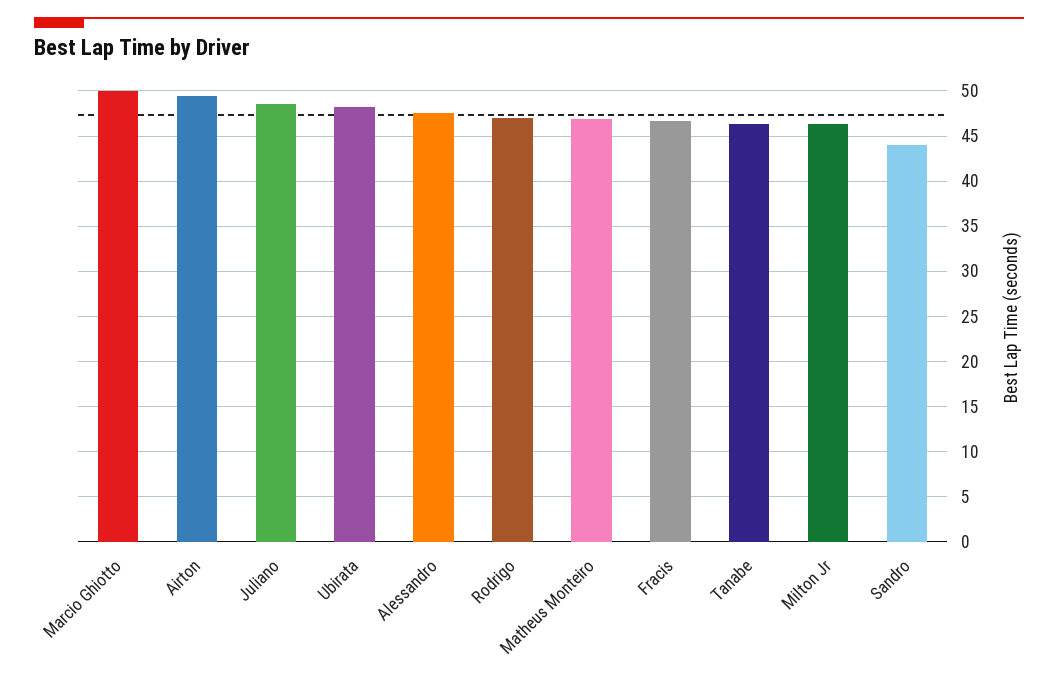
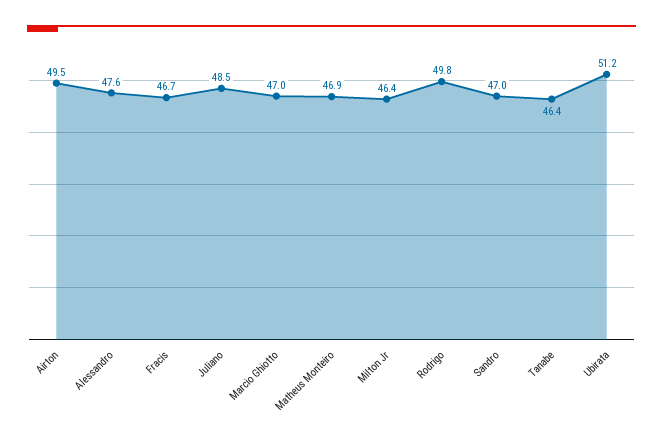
  {
-   "Marcio Ghiotto": 50,
+   "Marcio Ghiotto": 47,
    "Airton": 49.5,
    "Juliano": 48.5,
-   "Ubirata": 48,
+   "Ubirata": 51.2,
    "Alessandro": 47.6,
-   "Rodrigo": 47,
+   "Rodrigo": 49.8,
    "Matheus Monteiro": 46.9,
    "Fracis": 46.7,
    "Tanabe": 46.4,
    "Milton Jr": 46.4,
-   "Sandro": 44
+   "Sandro": 47
  }

